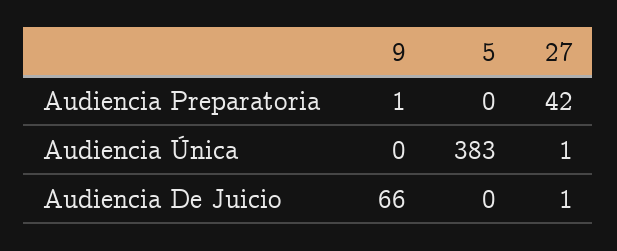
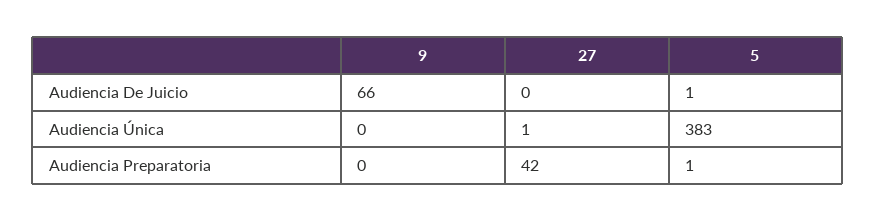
  {
    "9": {
-     "Audiencia Preparatoria": 1,
+     "Audiencia Preparatoria": 0,
      "Audiencia Única": 0,
      "Audiencia De Juicio": 66
    },
    "5": {
-     "Audiencia Preparatoria": 0,
+     "Audiencia Preparatoria": 1,
      "Audiencia Única": 383,
-     "Audiencia De Juicio": 0
+     "Audiencia De Juicio": 1
    },
    "27": {
      "Audiencia Preparatoria": 42,
      "Audiencia Única": 1,
-     "Audiencia De Juicio": 1
+     "Audiencia De Juicio": 0
    }
  }

